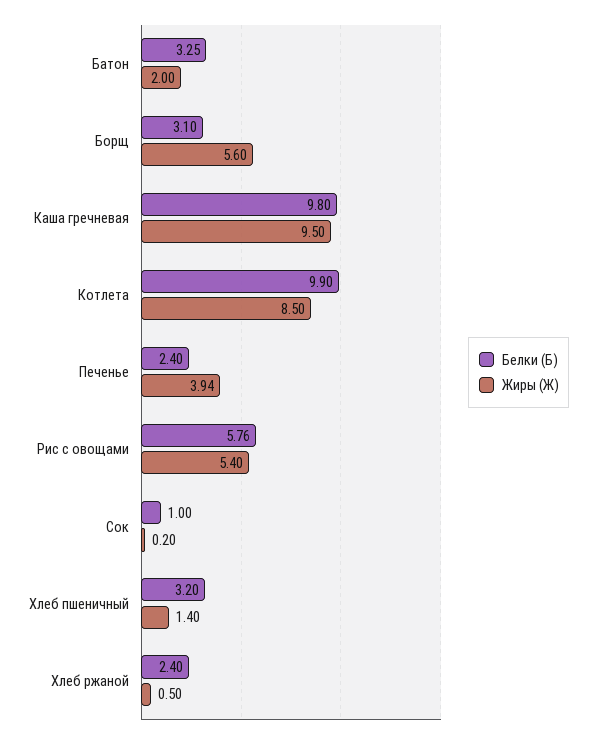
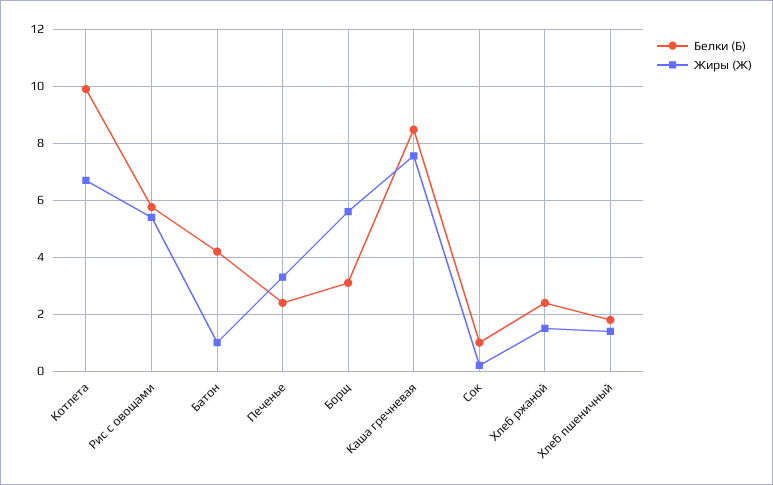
  {
    "Белки (Б)": {
-     "Батон": 3.25,
+     "Батон": 4.25,
      "Борщ": 3.1,
-     "Каша гречневая": 9.8,
+     "Каша гречневая": 8.5,
      "Котлета": 9.9,
      "Печенье": 2.4,
      "Рис с овощами": 5.76,
      "Сок": 1,
-     "Хлеб пшеничный": 3.2,
+     "Хлеб пшеничный": 1.75,
      "Хлеб ржаной": 2.4
    },
    "Жиры (Ж)": {
-     "Батон": 2,
+     "Батон": 1,
      "Борщ": 5.6,
-     "Каша гречневая": 9.5,
+     "Каша гречневая": 7.5,
-     "Котлета": 8.5,
+     "Котлета": 6.75,
-     "Печенье": 3.94,
+     "Печенье": 3.25,
      "Рис с овощами": 5.4,
      "Сок": 0.2,
      "Хлеб пшеничный": 1.4,
-     "Хлеб ржаной": 0.5
+     "Хлеб ржаной": 1.5
    }
  }

